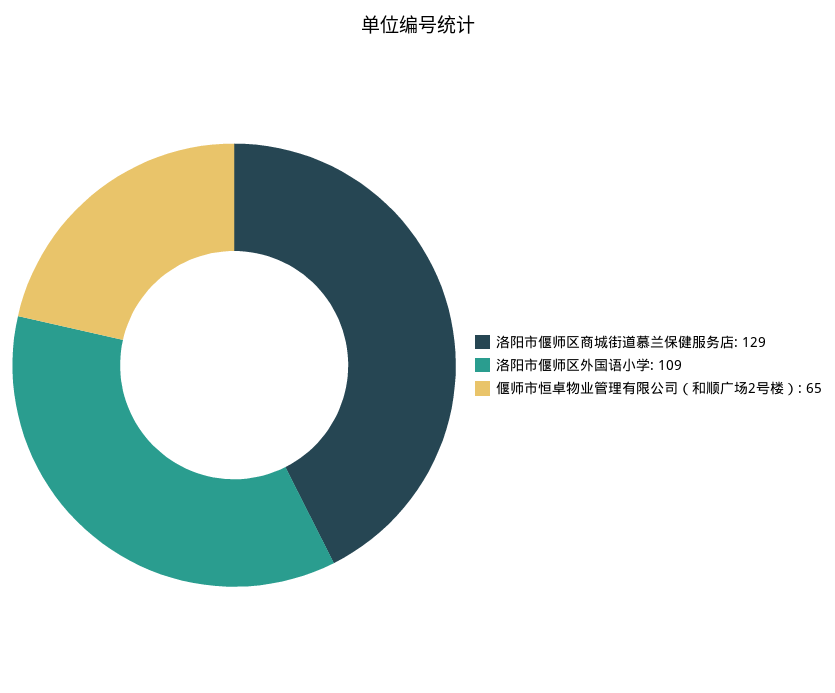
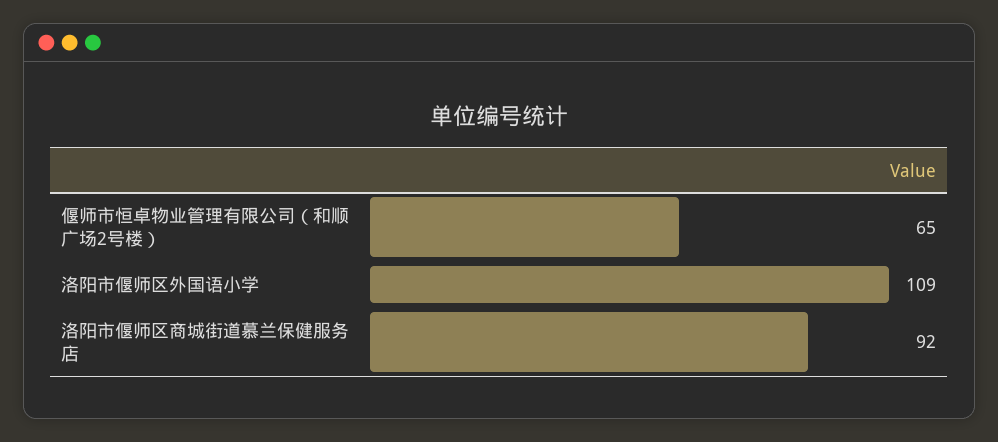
  {
-   "洛阳市偃师区商城街道慕兰保健服务店": 129,
+   "洛阳市偃师区商城街道慕兰保健服务店": 92,
    "洛阳市偃师区外国语小学": 109,
    "偃师市恒卓物业管理有限公司（和顺广场2号楼）": 65
  }

